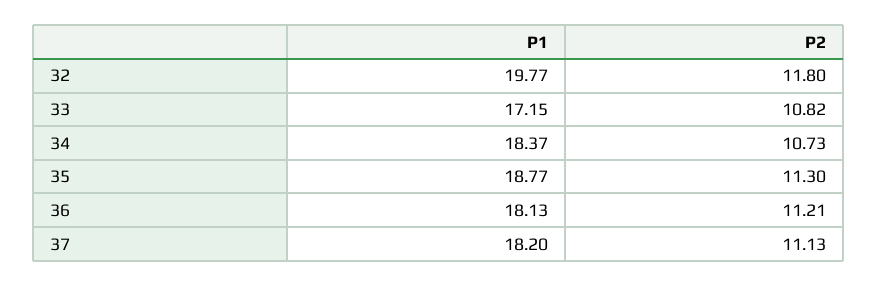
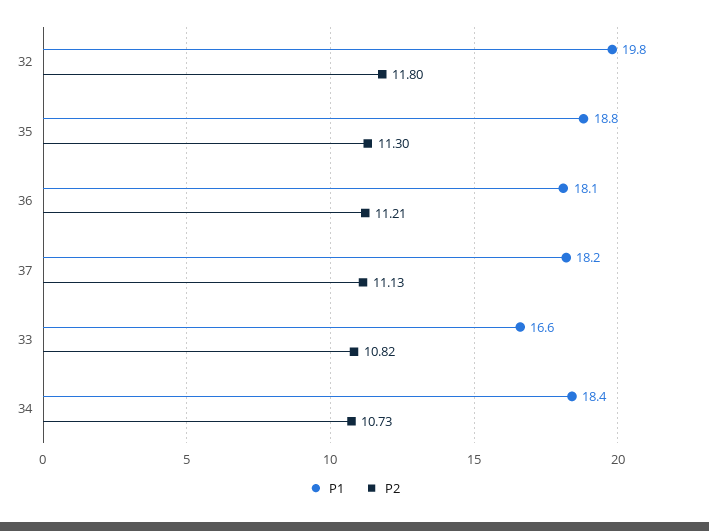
  {
    "P1": {
      "32": 19.77,
-     "33": 17.15,
+     "33": 16.6,
      "34": 18.37,
      "35": 18.77,
      "36": 18.13,
      "37": 18.2
    },
    "P2": {
      "32": 11.8,
      "33": 10.82,
      "34": 10.73,
      "35": 11.3,
      "36": 11.21,
      "37": 11.13
    }
  }

